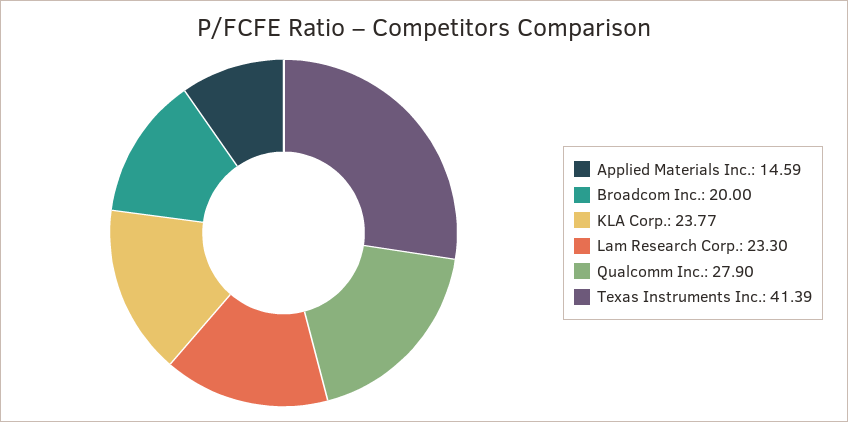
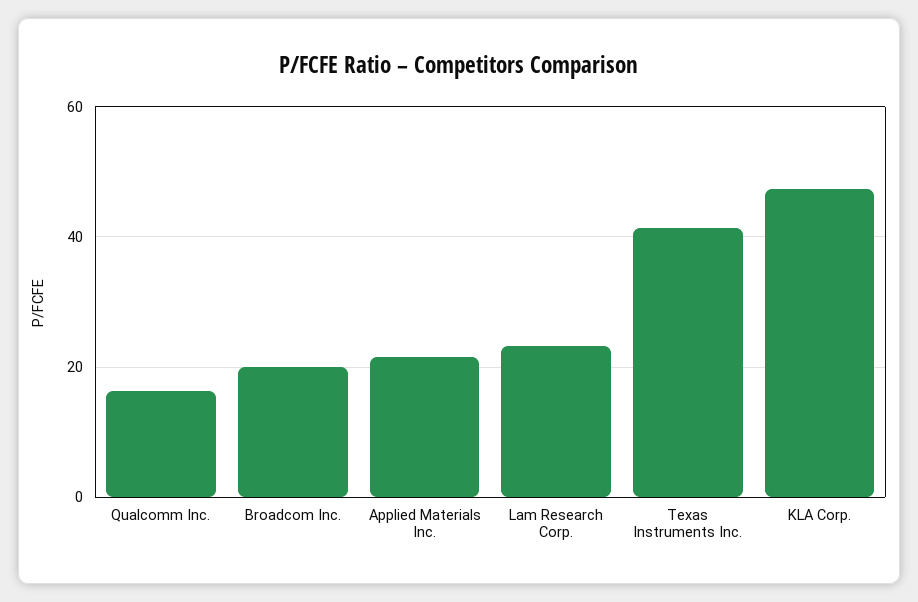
  {
-   "Applied Materials Inc.": 14.59,
+   "Applied Materials Inc.": 22,
    "Broadcom Inc.": 20,
-   "KLA Corp.": 23.77,
+   "KLA Corp.": 48,
    "Lam Research Corp.": 23.3,
-   "Qualcomm Inc.": 27.9,
+   "Qualcomm Inc.": 16,
    "Texas Instruments Inc.": 41.39
  }

